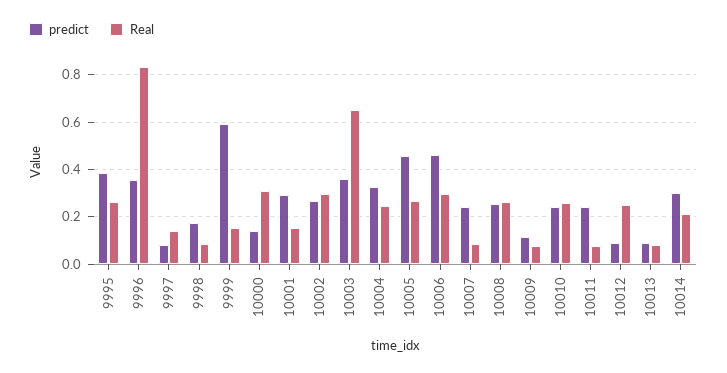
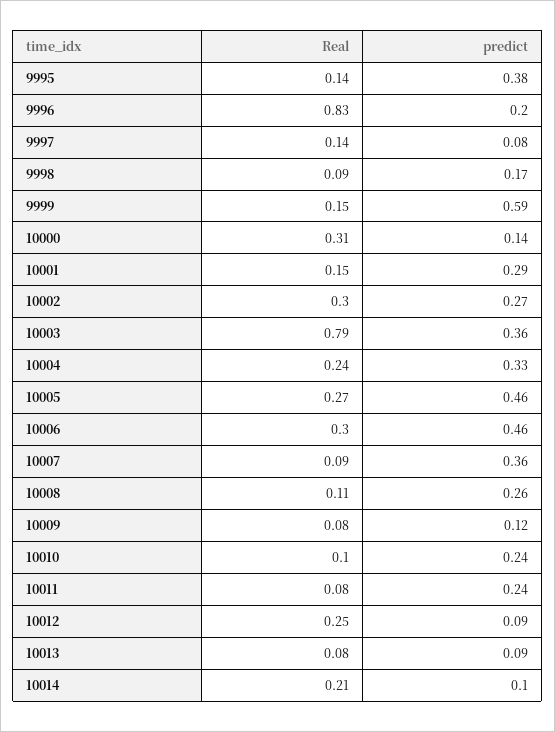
  {
    "predict": {
      "9995": 0.38,
-     "9996": 0.35,
+     "9996": 0.2,
      "9997": 0.08,
      "9998": 0.17,
      "9999": 0.59,
      "10000": 0.14,
      "10001": 0.29,
      "10002": 0.27,
      "10003": 0.36,
      "10004": 0.33,
      "10005": 0.46,
      "10006": 0.46,
-     "10007": 0.25,
+     "10007": 0.36,
      "10008": 0.26,
      "10009": 0.12,
      "10010": 0.24,
      "10011": 0.24,
      "10012": 0.09,
      "10013": 0.09,
-     "10014": 0.3
+     "10014": 0.1
    },
    "Real": {
-     "9995": 0.25,
+     "9995": 0.14,
      "9996": 0.83,
      "9997": 0.14,
      "9998": 0.09,
      "9999": 0.15,
      "10000": 0.31,
      "10001": 0.15,
      "10002": 0.3,
-     "10003": 0.65,
+     "10003": 0.79,
      "10004": 0.24,
      "10005": 0.27,
      "10006": 0.3,
      "10007": 0.09,
-     "10008": 0.25,
+     "10008": 0.11,
      "10009": 0.08,
-     "10010": 0.25,
+     "10010": 0.1,
      "10011": 0.08,
      "10012": 0.25,
      "10013": 0.08,
      "10014": 0.21
    }
  }

